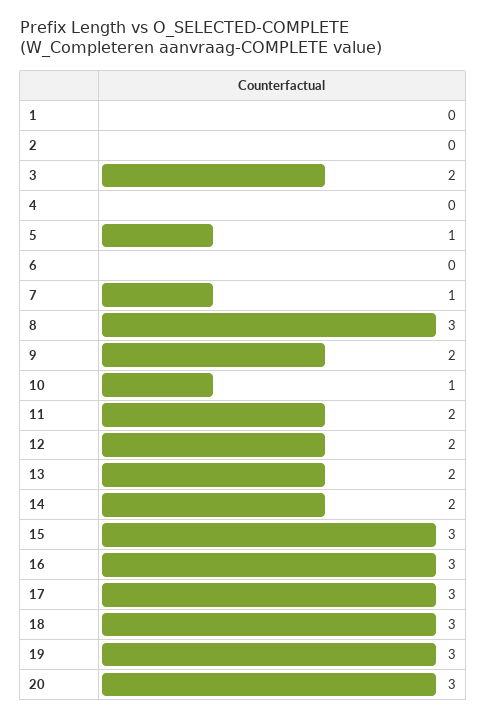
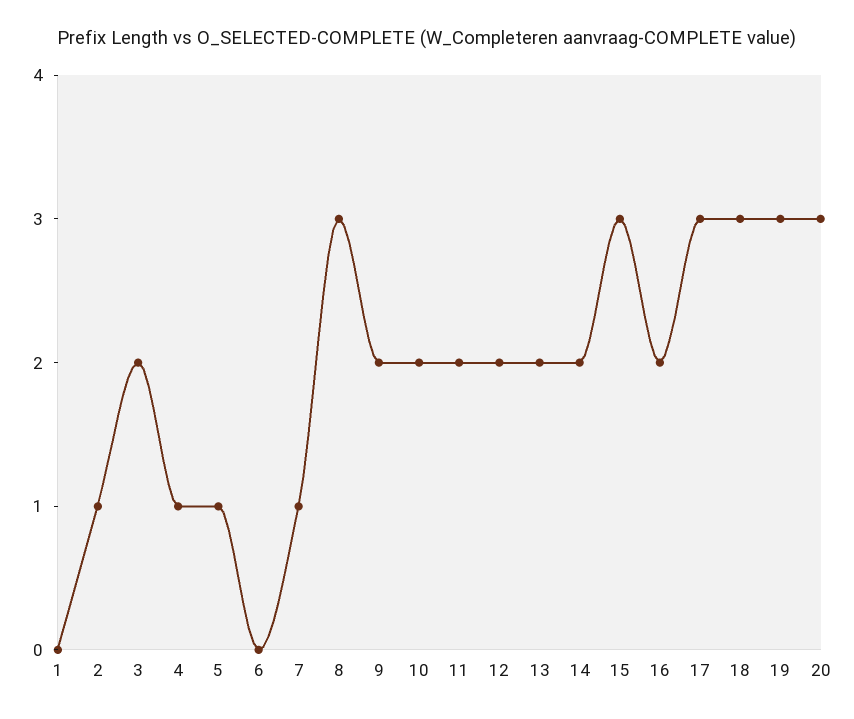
  {
    "1": 0,
-   "2": 0,
+   "2": 1,
    "3": 2,
-   "4": 0,
+   "4": 1,
    "5": 1,
    "6": 0,
    "7": 1,
    "8": 3,
    "9": 2,
-   "10": 1,
+   "10": 2,
    "11": 2,
    "12": 2,
    "13": 2,
    "14": 2,
    "15": 3,
-   "16": 3,
+   "16": 2,
    "17": 3,
    "18": 3,
    "19": 3,
    "20": 3
  }

